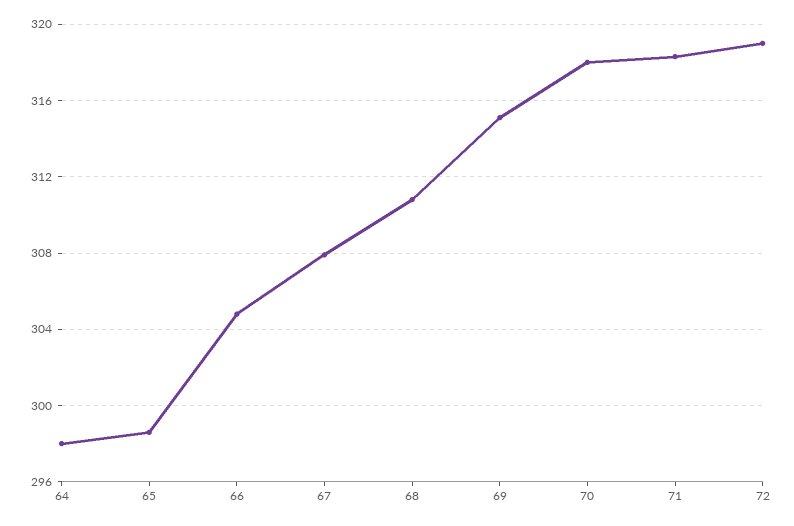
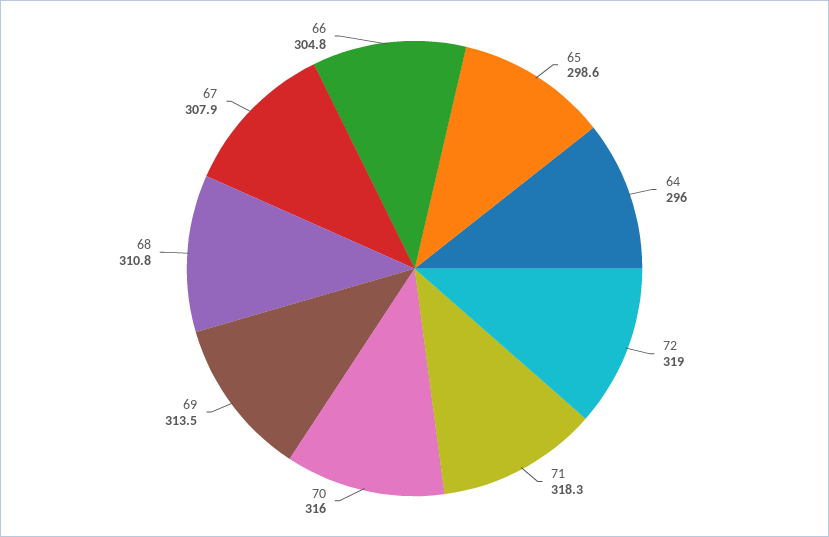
  {
-   "64": 298,
+   "64": 296,
    "65": 298.6,
    "66": 304.8,
    "67": 307.9,
    "68": 310.8,
-   "69": 315,
+   "69": 313.5,
-   "70": 318,
+   "70": 316,
    "71": 318.3,
    "72": 319
  }

